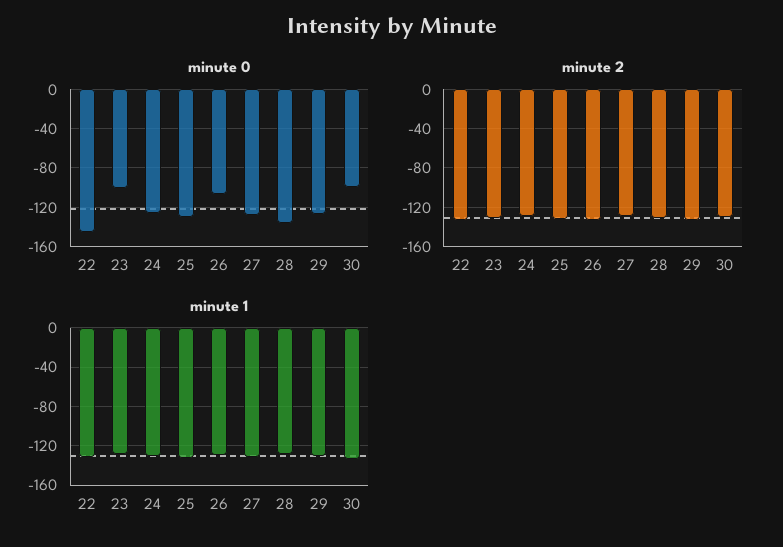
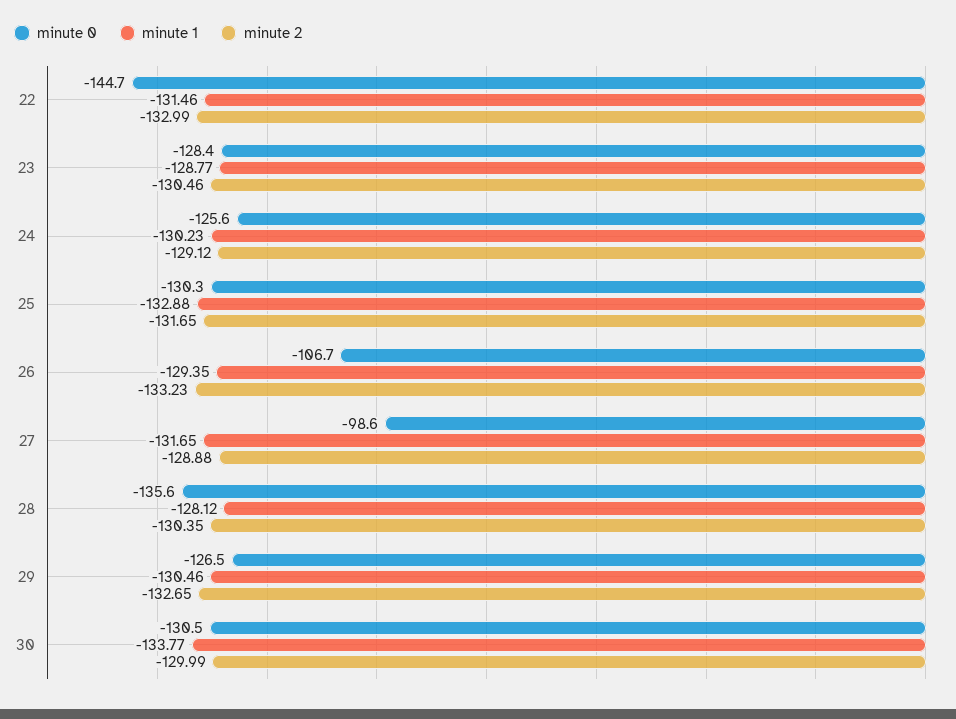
  {
    "minute 0": {
      "22": -144.7,
-     "23": -100,
+     "23": -128.4,
      "24": -125.6,
      "25": -130.3,
      "26": -106.7,
-     "27": -130,
+     "27": -98.6,
      "28": -135.6,
      "29": -126.5,
-     "30": -100
+     "30": -130.5
    },
    "minute 2": {
      "22": -132.99,
      "23": -130.46,
      "24": -129.12,
      "25": -131.65,
      "26": -133.23,
      "27": -128.88,
      "28": -130.35,
      "29": -132.65,
      "30": -129.99
    },
    "minute 1": {
      "22": -131.46,
      "23": -128.77,
      "24": -130.23,
      "25": -132.88,
      "26": -129.35,
      "27": -131.65,
      "28": -128.12,
      "29": -130.46,
      "30": -133.77
    }
  }

